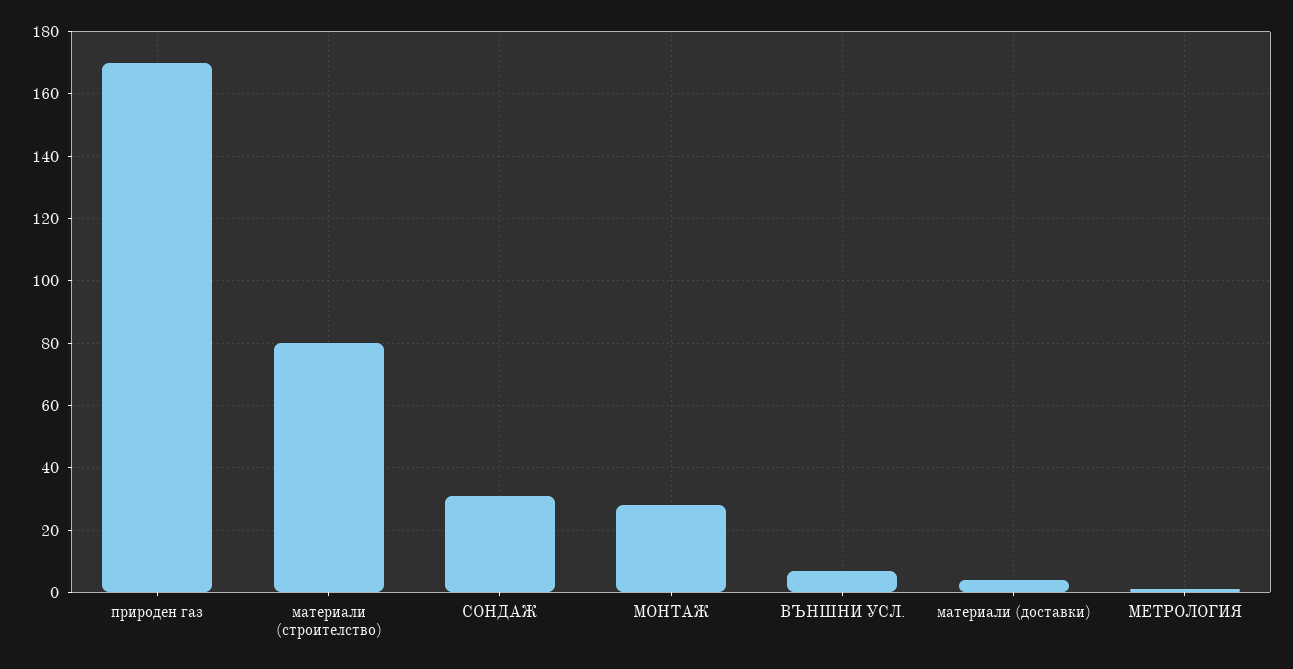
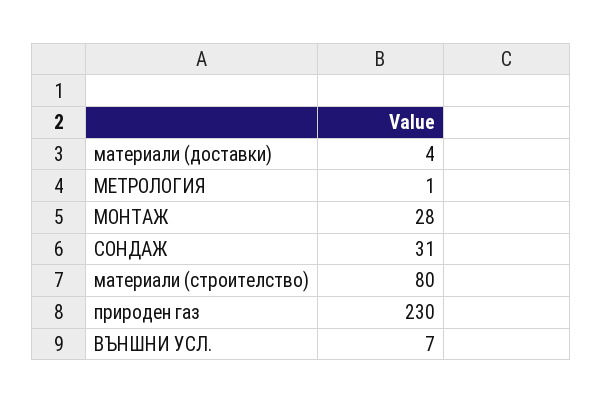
  {
-   "природен газ": 170,
+   "природен газ": 230,
    "материали (строителство)": 80,
    "СОНДАЖ": 31,
    "МОНТАЖ": 28,
    "ВЪНШНИ УСЛ.": 7,
    "материали (доставки)": 4,
    "МЕТРОЛОГИЯ": 1
  }

